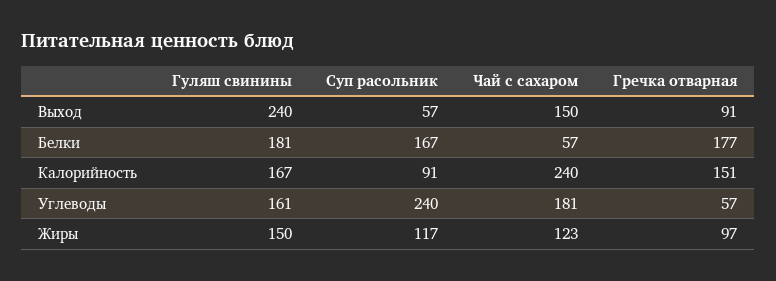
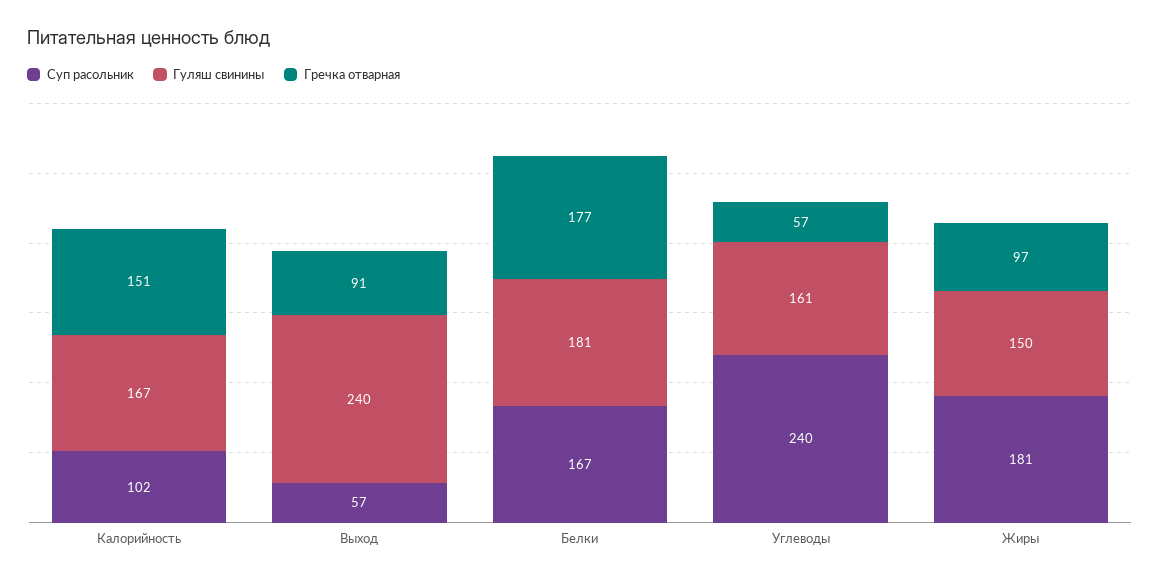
  {
    "Гуляш свинины": {
      "Выход": 240,
      "Белки": 181,
      "Калорийность": 167,
      "Углеводы": 161,
      "Жиры": 150
    },
    "Суп расольник": {
      "Выход": 57,
      "Белки": 167,
-     "Калорийность": 91,
+     "Калорийность": 102,
      "Углеводы": 240,
-     "Жиры": 117
+     "Жиры": 181
    },
-   "Чай с сахаром": {
-     "Выход": 150,
-     "Белки": 57,
-     "Калорийность": 240,
-     "Углеводы": 181,
-     "Жиры": 123
-   },
    "Гречка отварная": {
      "Выход": 91,
      "Белки": 177,
      "Калорийность": 151,
      "Углеводы": 57,
      "Жиры": 97
    }
  }

